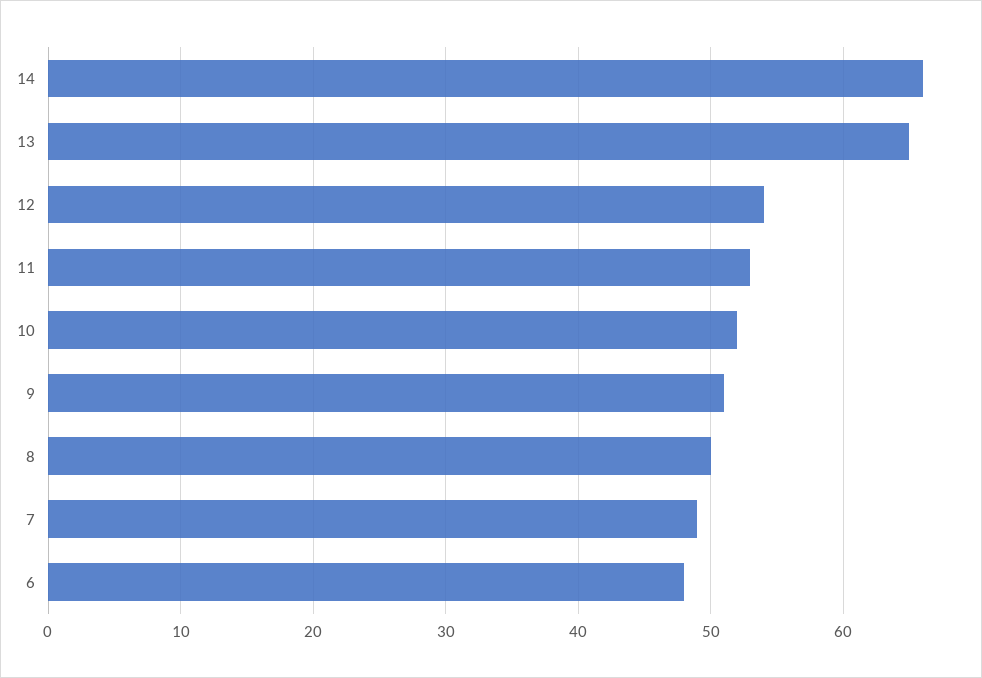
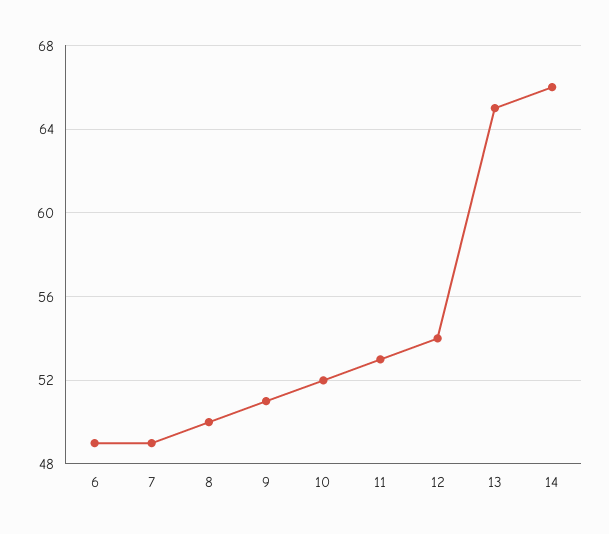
  {
    "14": 66,
    "13": 65,
    "12": 54,
    "11": 53,
    "10": 52,
    "9": 51,
    "8": 50,
    "7": 49,
-   "6": 48
+   "6": 49
  }

